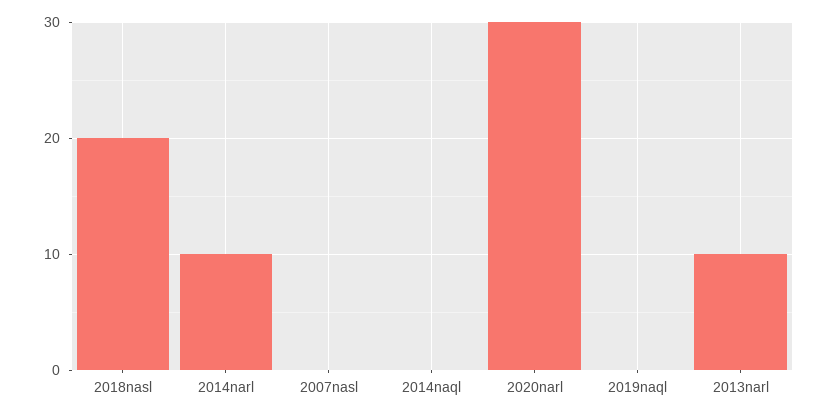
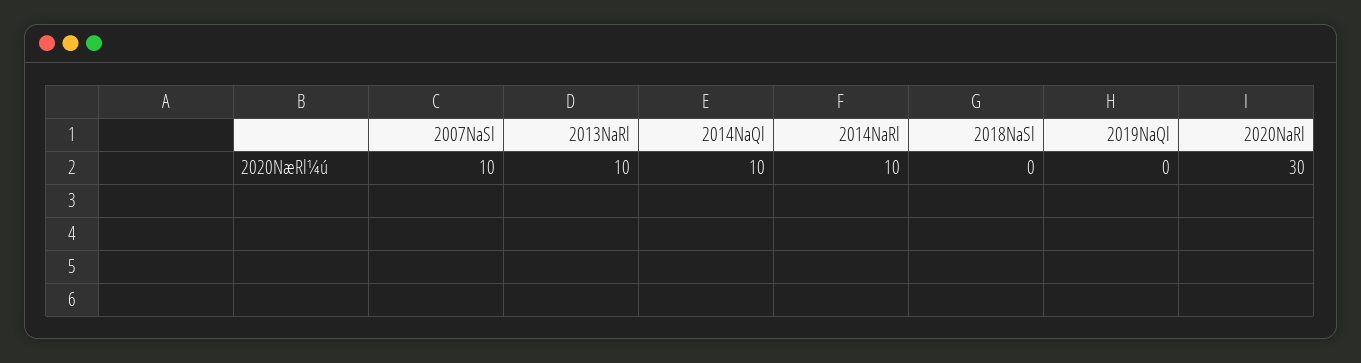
  {
-   "2018nasl": 20,
+   "2018nasl": 0,
    "2014narl": 10,
-   "2007nasl": 0,
+   "2007nasl": 10,
-   "2014naql": 0,
+   "2014naql": 10,
    "2020narl": 30,
    "2019naql": 0,
    "2013narl": 10
  }

